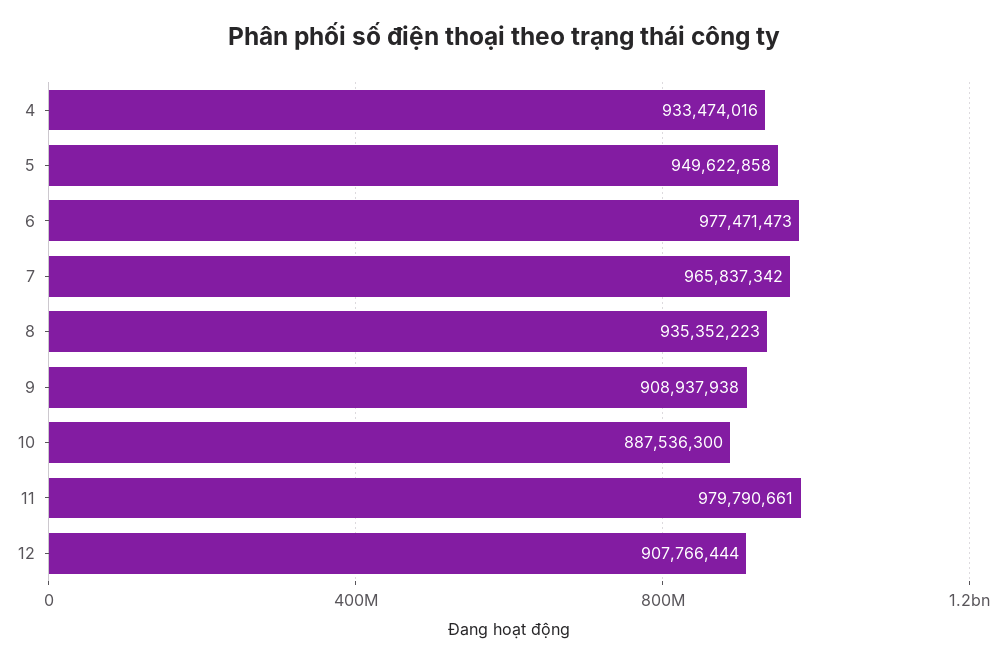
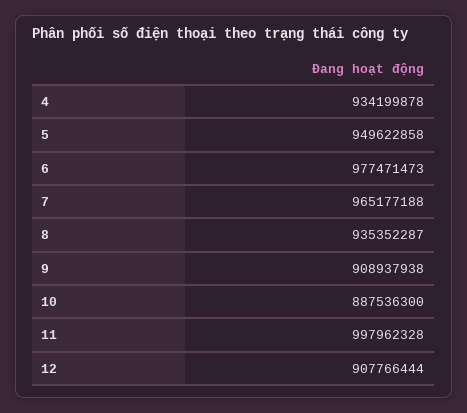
  {
-   "4": 933474016,
+   "4": 934199878,
    "5": 949622858,
    "6": 977471473,
-   "7": 965837342,
+   "7": 965177188,
-   "8": 935352223,
+   "8": 935352287,
    "9": 908937938,
    "10": 887536300,
-   "11": 979790661,
+   "11": 997962328,
    "12": 907766444
  }

